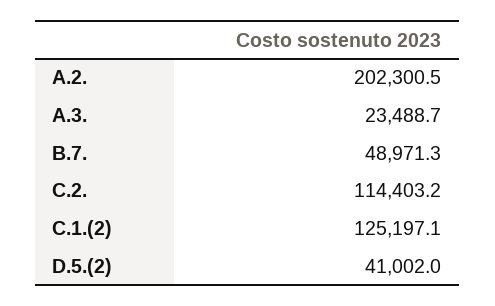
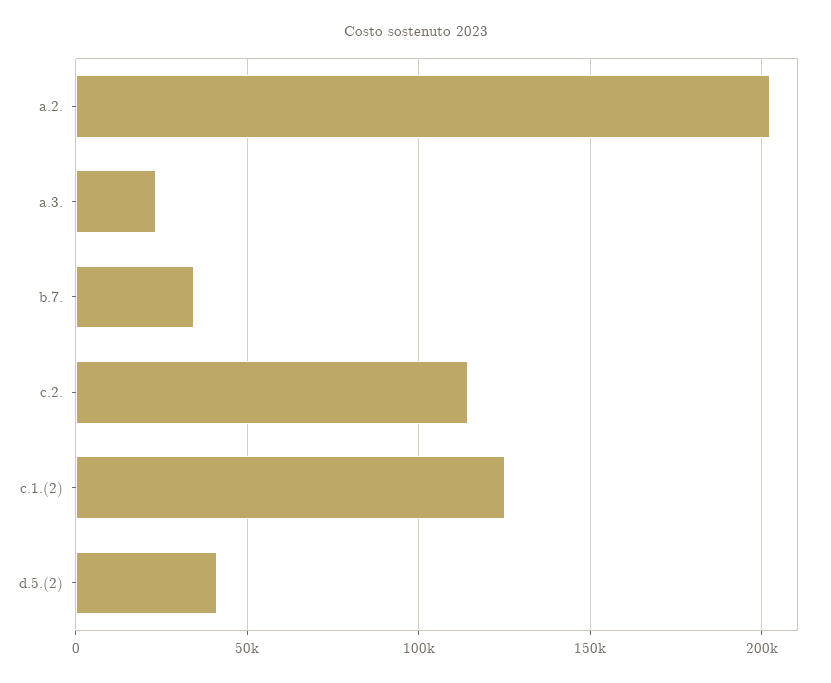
  {
    "A.2.": 202300.5,
    "A.3.": 23488.7,
-   "B.7.": 48971.3,
+   "B.7.": 35000,
    "C.2.": 114403.2,
    "C.1.(2)": 125197.1,
    "D.5.(2)": 41002
  }

